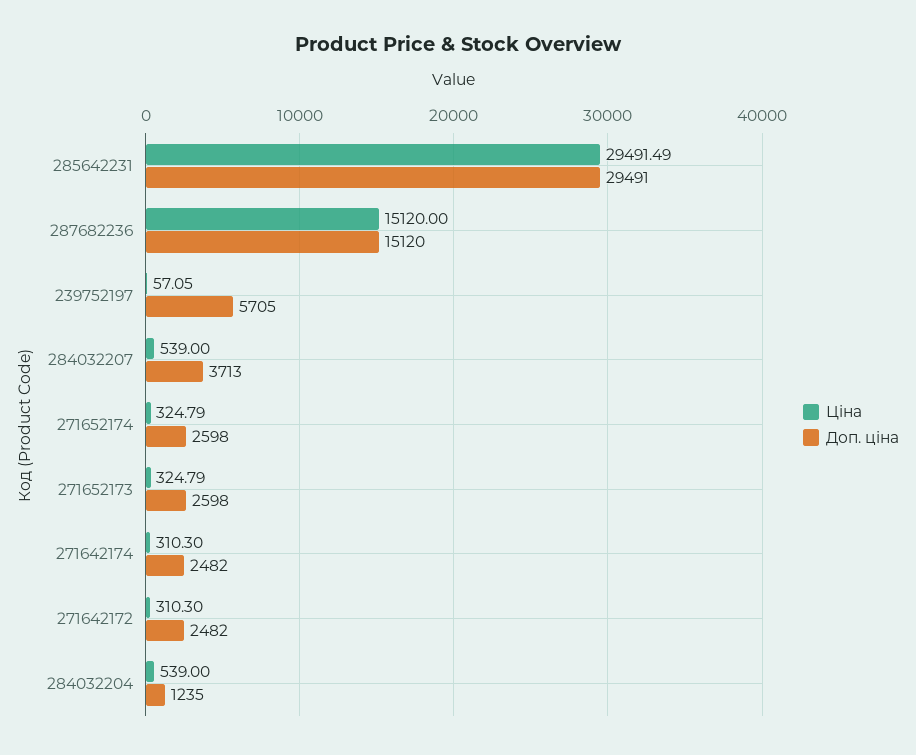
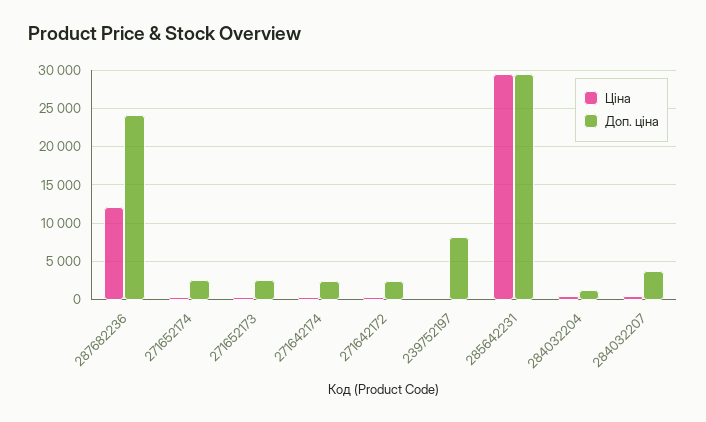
  {
    "Ціна": {
      "285642231": 29491.49,
-     "287682236": 15120,
+     "287682236": 12000,
      "239752197": 57.05,
      "284032207": 539,
      "271652174": 324.79,
      "271652173": 324.79,
      "271642174": 310.3,
      "271642172": 310.3,
      "284032204": 539
    },
    "Доп. ціна": {
      "285642231": 29491,
-     "287682236": 15120,
+     "287682236": 24000,
-     "239752197": 5705,
+     "239752197": 8000,
      "284032207": 3713,
      "271652174": 2598,
      "271652173": 2598,
      "271642174": 2482,
      "271642172": 2482,
      "284032204": 1235
    }
  }

